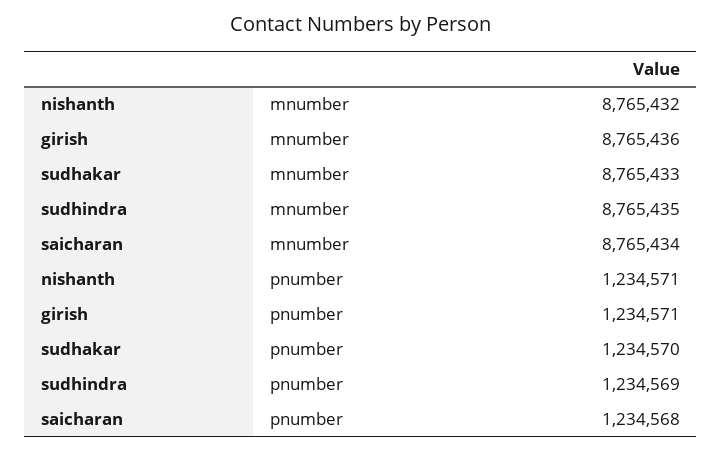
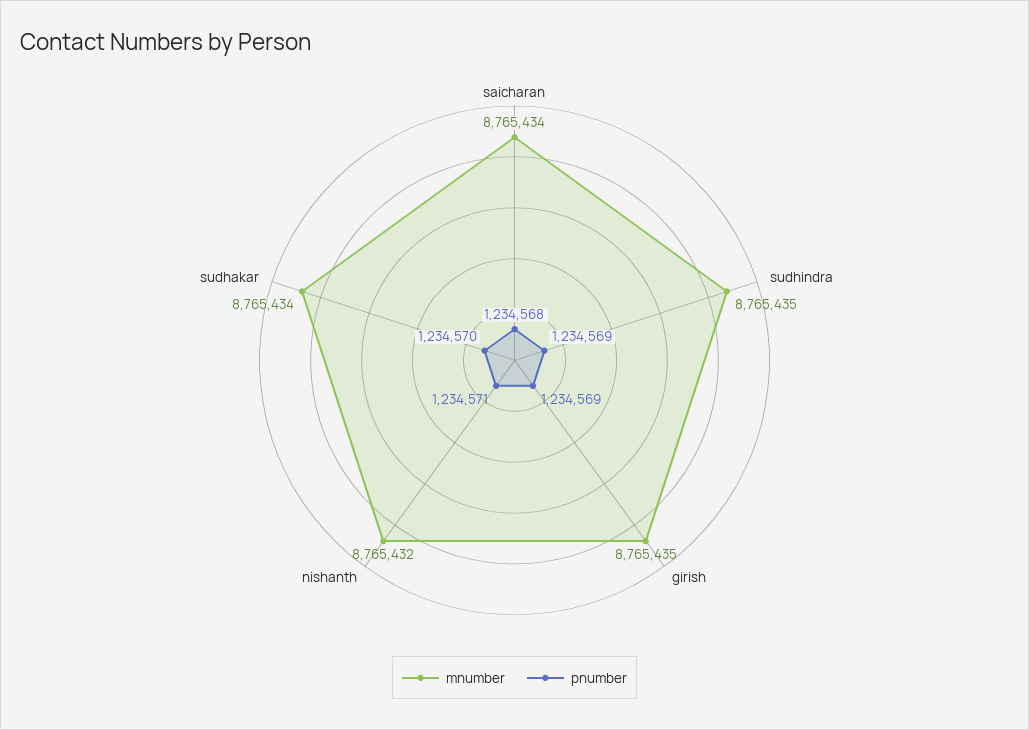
  {
    "mnumber": {
      "nishanth": 8765432,
-     "girish": 8765436,
+     "girish": 8765435,
-     "sudhakar": 8765433,
+     "sudhakar": 8765434,
      "sudhindra": 8765435,
      "saicharan": 8765434
    },
    "pnumber": {
      "nishanth": 1234571,
-     "girish": 1234571,
+     "girish": 1234569,
      "sudhakar": 1234570,
      "sudhindra": 1234569,
      "saicharan": 1234568
    }
  }

